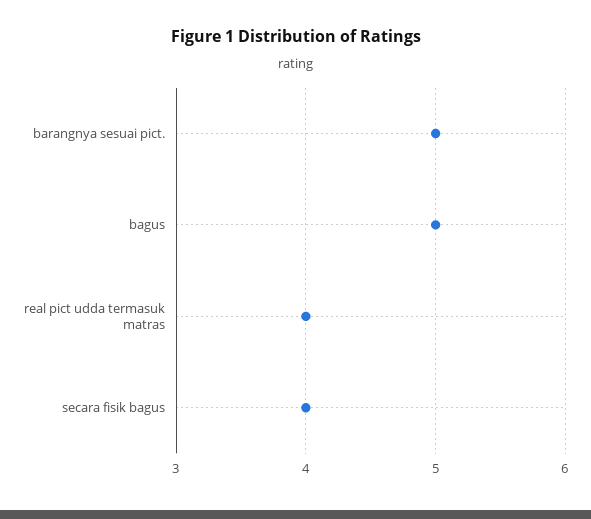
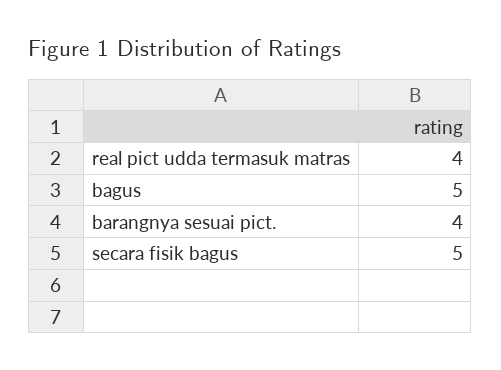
  {
-   "barangnya sesuai pict.": 5,
+   "barangnya sesuai pict.": 4,
    "bagus": 5,
    "real pict udda termasuk matras": 4,
-   "secara fisik bagus": 4
+   "secara fisik bagus": 5
  }

